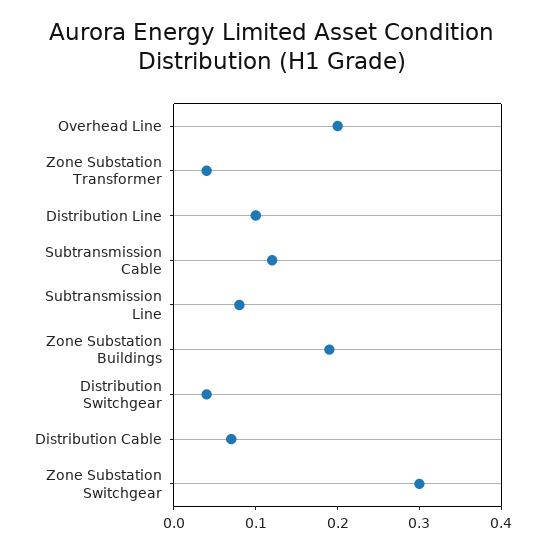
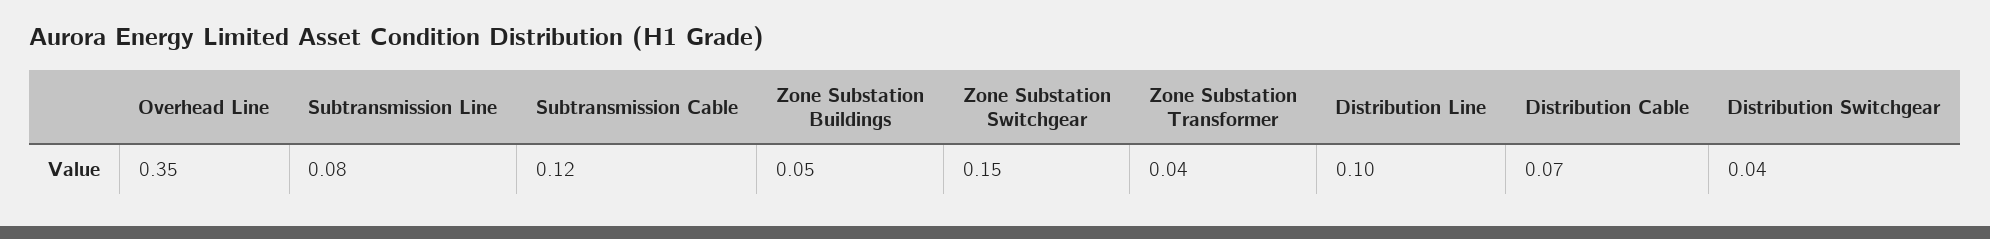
  {
-   "Overhead Line": 0.2,
+   "Overhead Line": 0.35,
    "Zone Substation Transformer": 0.04,
    "Distribution Line": 0.1,
    "Subtransmission Cable": 0.12,
    "Subtransmission Line": 0.08,
-   "Zone Substation Buildings": 0.19,
+   "Zone Substation Buildings": 0.05,
    "Distribution Switchgear": 0.04,
    "Distribution Cable": 0.07,
-   "Zone Substation Switchgear": 0.3
+   "Zone Substation Switchgear": 0.15
  }

